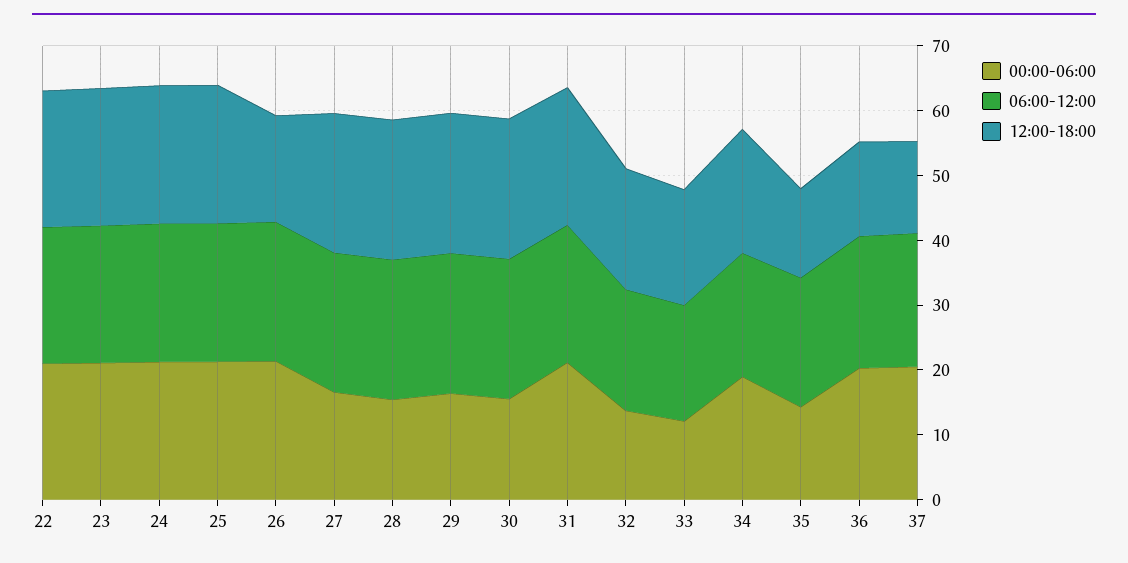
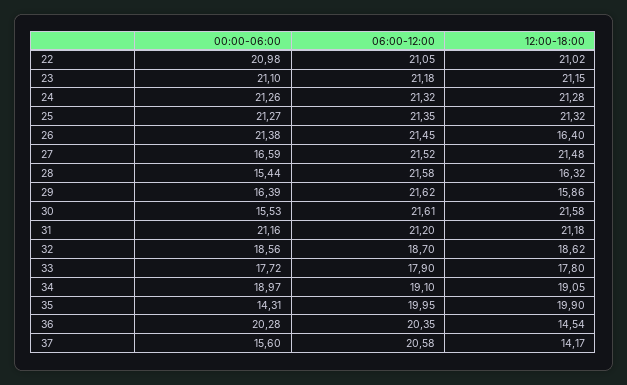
  {
    "00:00-06:00": {
      "22": 20.98,
      "23": 21.1,
      "24": 21.26,
      "25": 21.27,
      "26": 21.38,
      "27": 16.59,
      "28": 15.44,
      "29": 16.39,
      "30": 15.53,
      "31": 21.16,
-     "32": 14,
+     "32": 18.56,
-     "33": 12,
+     "33": 17.72,
      "34": 18.97,
      "35": 14.31,
      "36": 20.28,
-     "37": 20
+     "37": 15.6
    },
    "06:00-12:00": {
      "22": 21.05,
      "23": 21.18,
      "24": 21.32,
      "25": 21.35,
      "26": 21.45,
      "27": 21.52,
      "28": 21.58,
      "29": 21.62,
      "30": 21.61,
      "31": 21.2,
      "32": 18.7,
      "33": 17.9,
      "34": 19.1,
      "35": 19.95,
      "36": 20.35,
      "37": 20.58
    },
    "12:00-18:00": {
      "22": 21.02,
      "23": 21.15,
      "24": 21.28,
      "25": 21.32,
      "26": 16.4,
      "27": 21.48,
-     "28": 22,
+     "28": 16.32,
-     "29": 22,
+     "29": 15.86,
      "30": 21.58,
      "31": 21.18,
      "32": 18.62,
      "33": 17.8,
      "34": 19.05,
-     "35": 14,
+     "35": 19.9,
      "36": 14.54,
      "37": 14.17
    }
  }

